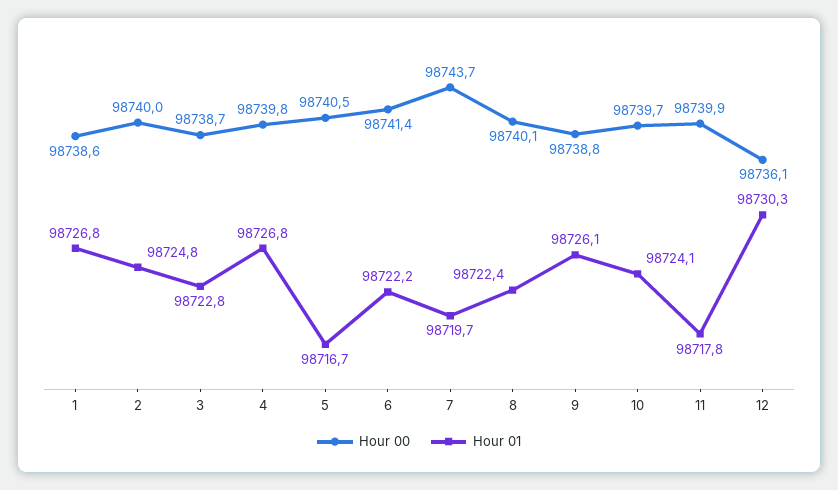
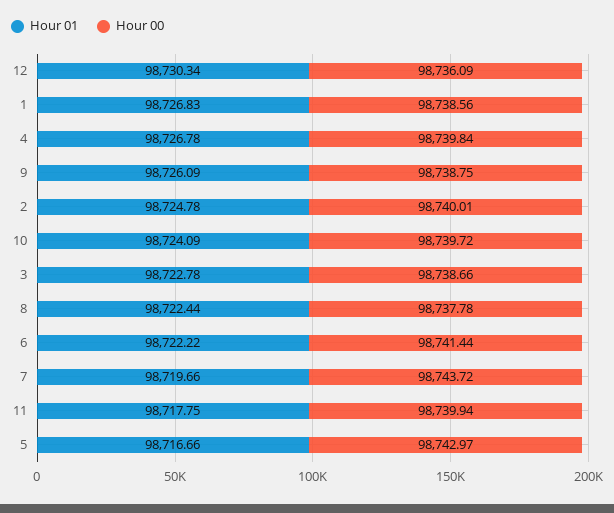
  {
    "Hour 00": {
      "1": 98738.56,
      "2": 98740.01,
      "3": 98738.66,
      "4": 98739.84,
-     "5": 98740.5,
+     "5": 98742.97,
      "6": 98741.44,
      "7": 98743.72,
-     "8": 98740.1,
+     "8": 98737.78,
      "9": 98738.75,
      "10": 98739.72,
      "11": 98739.94,
      "12": 98736.09
    },
    "Hour 01": {
      "1": 98726.83,
      "2": 98724.78,
      "3": 98722.78,
      "4": 98726.78,
      "5": 98716.66,
      "6": 98722.22,
      "7": 98719.66,
      "8": 98722.44,
      "9": 98726.09,
      "10": 98724.09,
      "11": 98717.75,
      "12": 98730.34
    }
  }

